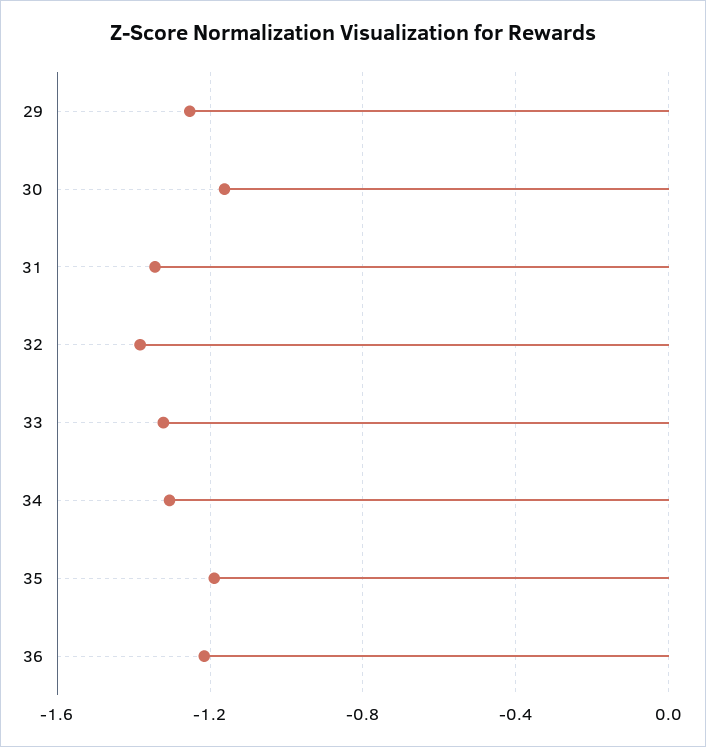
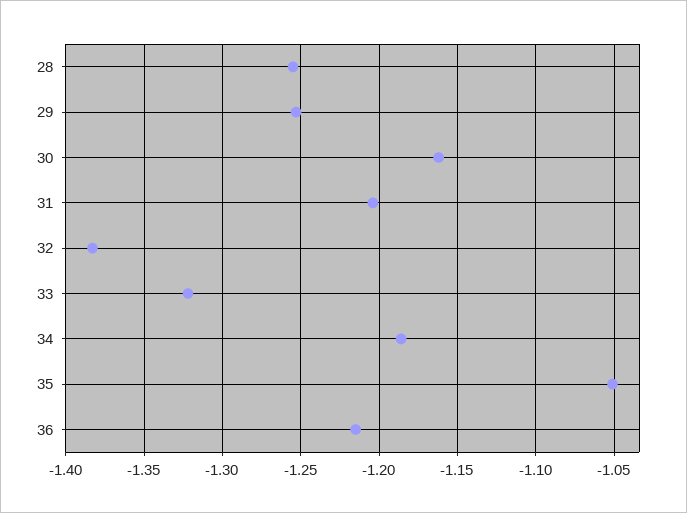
  {
    "29": -1.255,
    "30": -1.16,
-   "31": -1.35,
+   "31": -1.205,
    "32": -1.385,
    "33": -1.32,
-   "34": -1.3,
+   "34": -1.185,
-   "35": -1.2,
+   "35": -1.05,
-   "36": -1.215
+   "36": -1.215,
+   "28": -1.255
  }

